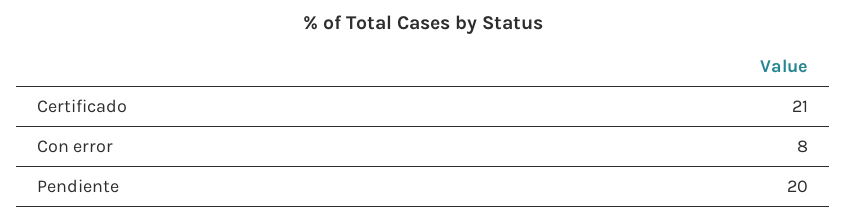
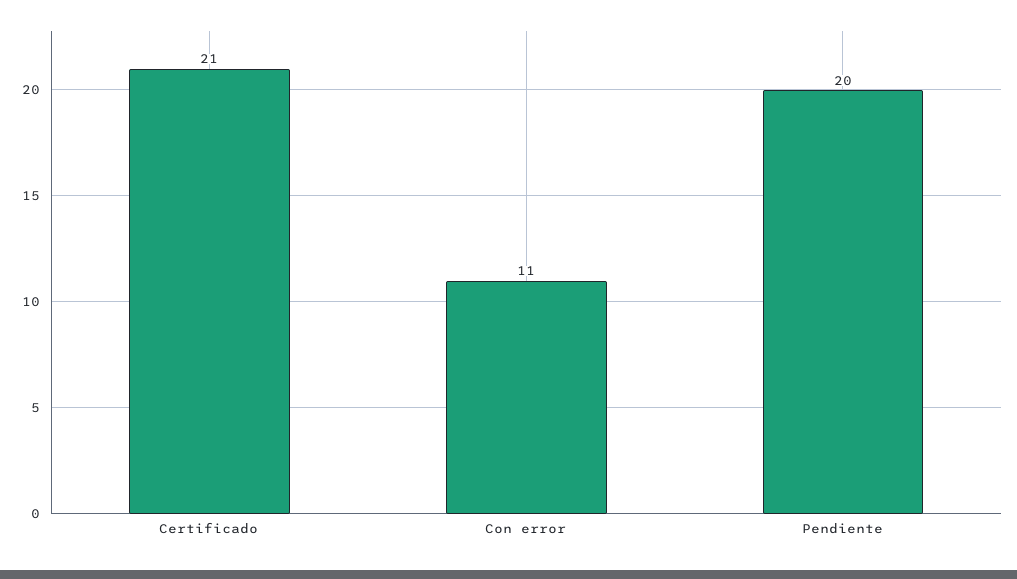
  {
    "Certificado": 21,
-   "Con error": 8,
+   "Con error": 11,
    "Pendiente": 20
  }

